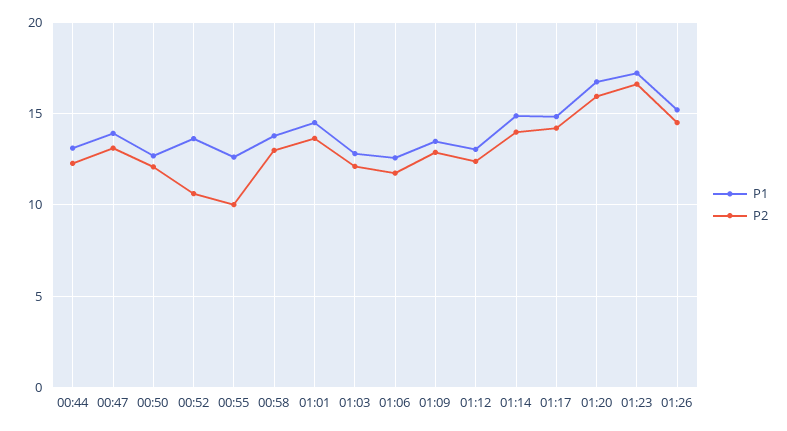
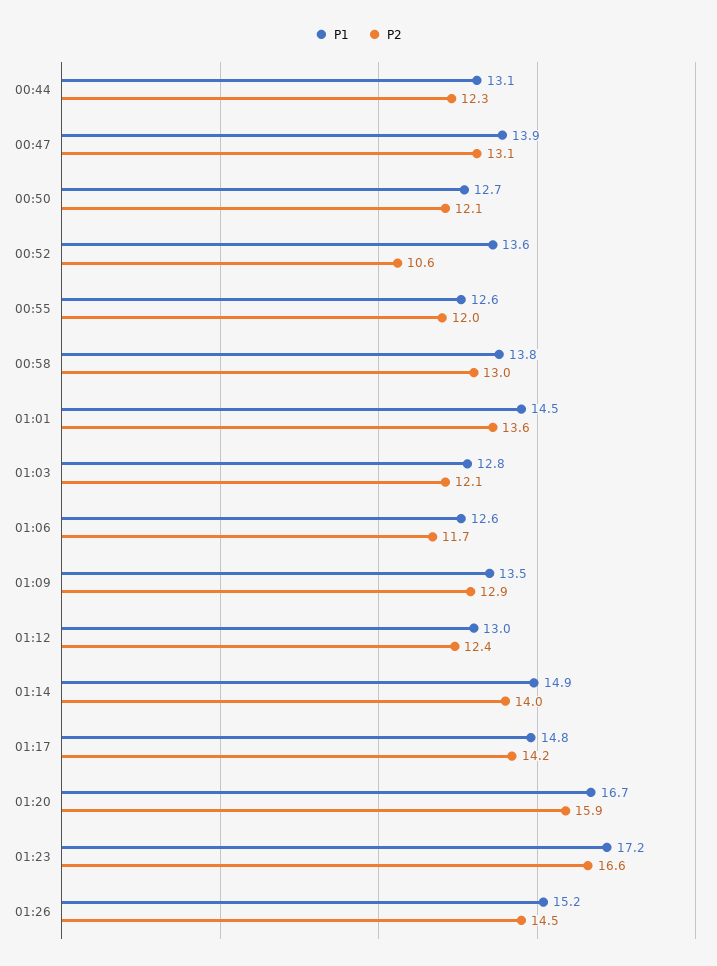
  {
    "P1": {
      "00:44": 13.1,
      "00:47": 13.9,
      "00:50": 12.7,
      "00:52": 13.6,
      "00:55": 12.6,
      "00:58": 13.8,
      "01:01": 14.5,
      "01:03": 12.8,
      "01:06": 12.6,
      "01:09": 13.5,
      "01:12": 13,
      "01:14": 14.9,
      "01:17": 14.8,
      "01:20": 16.7,
      "01:23": 17.2,
      "01:26": 15.2
    },
    "P2": {
      "00:44": 12.3,
      "00:47": 13.1,
      "00:50": 12.1,
      "00:52": 10.6,
-     "00:55": 10,
+     "00:55": 12,
      "00:58": 13,
      "01:01": 13.6,
      "01:03": 12.1,
      "01:06": 11.7,
      "01:09": 12.9,
      "01:12": 12.4,
      "01:14": 14,
      "01:17": 14.2,
      "01:20": 15.9,
      "01:23": 16.6,
      "01:26": 14.5
    }
  }

